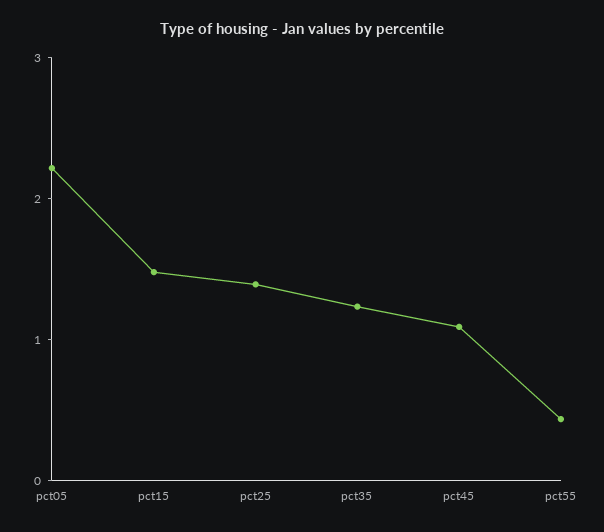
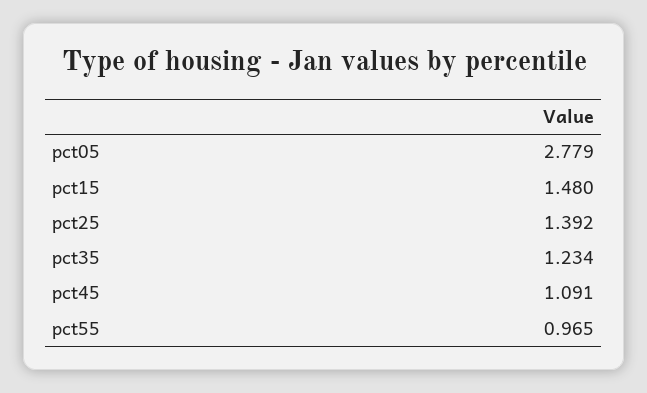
  {
-   "pct05": 2.2,
+   "pct05": 2.779,
    "pct15": 1.48,
    "pct25": 1.392,
    "pct35": 1.234,
    "pct45": 1.091,
-   "pct55": 0.4
+   "pct55": 0.965
  }

